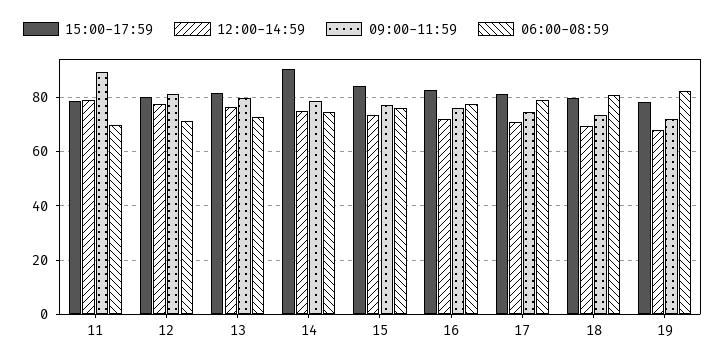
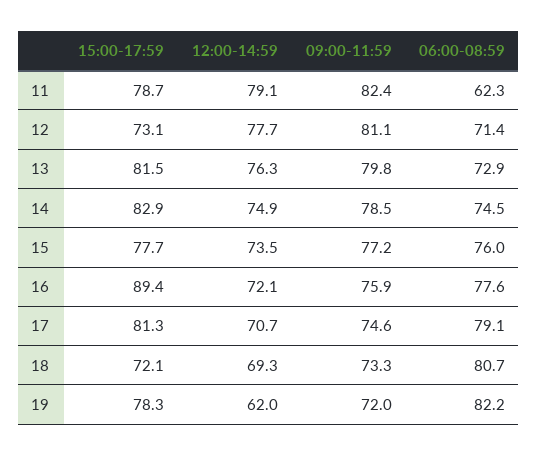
  {
    "15:00-17:59": {
      "11": 78.7,
-     "12": 80,
+     "12": 73.1,
      "13": 81.5,
-     "14": 90,
+     "14": 82.9,
-     "15": 85,
+     "15": 77.7,
-     "16": 82.5,
+     "16": 89.4,
      "17": 81.3,
-     "18": 80,
+     "18": 72.1,
      "19": 78.3
    },
    "12:00-14:59": {
      "11": 79.1,
      "12": 77.7,
      "13": 76.3,
      "14": 74.9,
      "15": 73.5,
      "16": 72.1,
      "17": 70.7,
      "18": 69.3,
-     "19": 67.5
+     "19": 62
    },
    "09:00-11:59": {
-     "11": 90,
+     "11": 82.4,
      "12": 81.1,
      "13": 79.8,
      "14": 78.5,
      "15": 77.2,
      "16": 75.9,
      "17": 74.6,
      "18": 73.3,
      "19": 72
    },
    "06:00-08:59": {
-     "11": 70,
+     "11": 62.3,
      "12": 71.4,
      "13": 72.9,
      "14": 74.5,
      "15": 76,
      "16": 77.6,
      "17": 79.1,
      "18": 80.7,
      "19": 82.2
    }
  }

